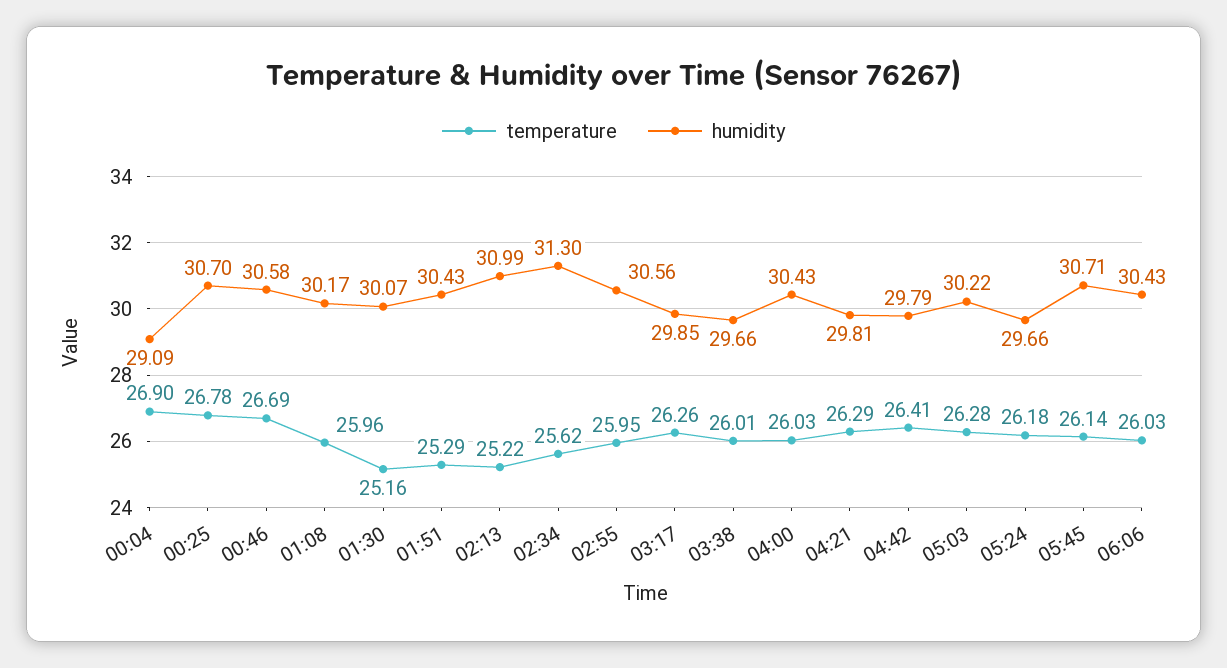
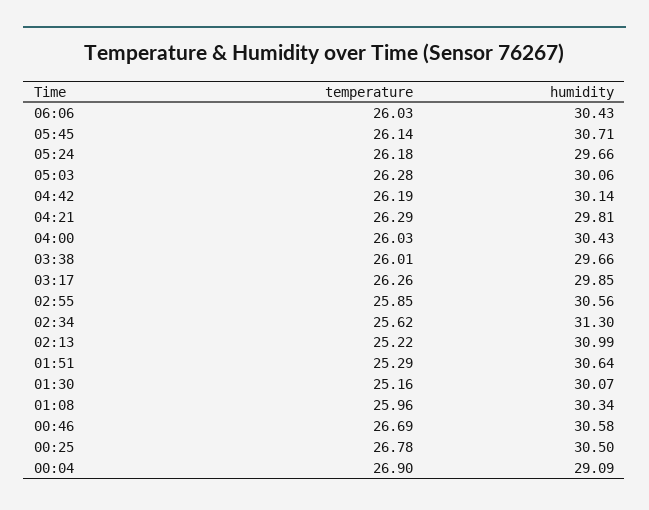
  {
    "temperature": {
      "00:04": 26.9,
      "00:25": 26.78,
      "00:46": 26.69,
      "01:08": 25.96,
      "01:30": 25.16,
      "01:51": 25.29,
      "02:13": 25.22,
      "02:34": 25.62,
-     "02:55": 25.95,
+     "02:55": 25.85,
      "03:17": 26.26,
      "03:38": 26.01,
      "04:00": 26.03,
      "04:21": 26.29,
-     "04:42": 26.41,
+     "04:42": 26.19,
      "05:03": 26.28,
      "05:24": 26.18,
      "05:45": 26.14,
      "06:06": 26.03
    },
    "humidity": {
      "00:04": 29.09,
-     "00:25": 30.7,
+     "00:25": 30.5,
      "00:46": 30.58,
-     "01:08": 30.17,
+     "01:08": 30.34,
      "01:30": 30.07,
-     "01:51": 30.43,
+     "01:51": 30.64,
      "02:13": 30.99,
      "02:34": 31.3,
      "02:55": 30.56,
      "03:17": 29.85,
      "03:38": 29.66,
      "04:00": 30.43,
      "04:21": 29.81,
-     "04:42": 29.79,
+     "04:42": 30.14,
-     "05:03": 30.22,
+     "05:03": 30.06,
      "05:24": 29.66,
      "05:45": 30.71,
      "06:06": 30.43
    }
  }

